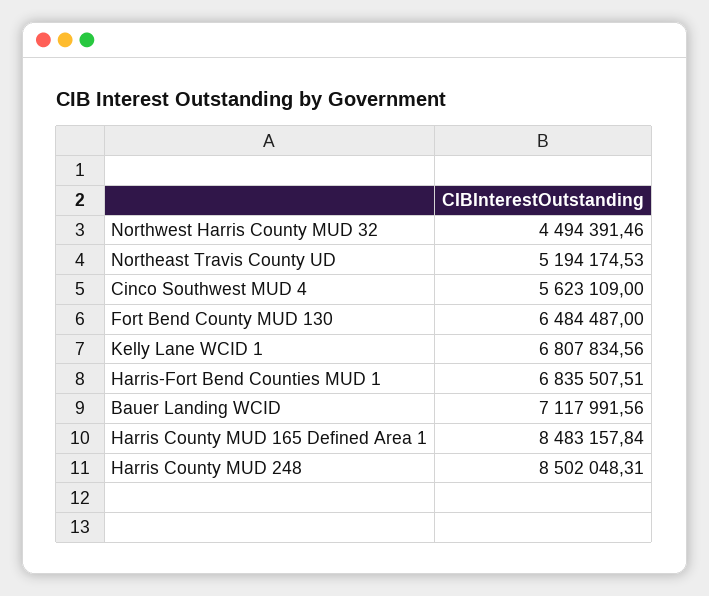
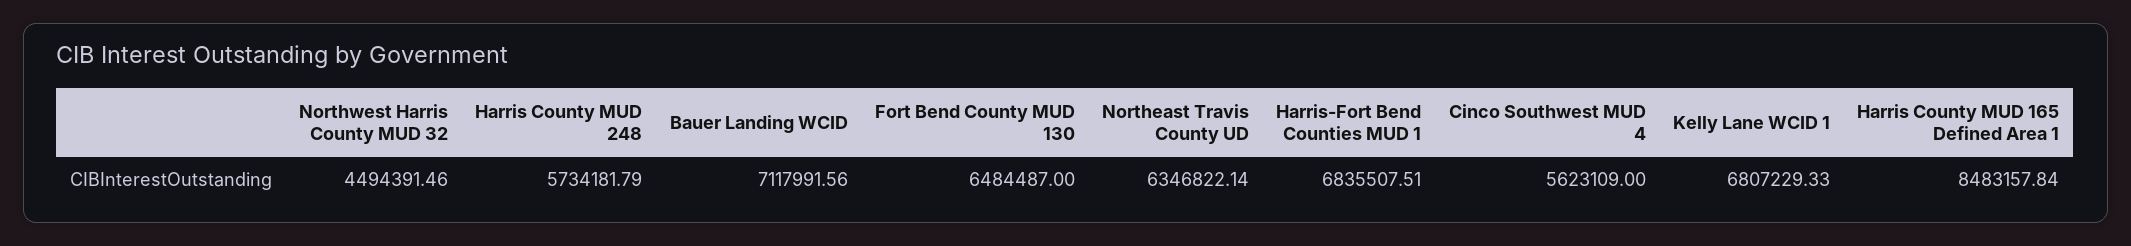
  {
    "Northwest Harris County MUD 32": 4494391.46,
-   "Northeast Travis County UD": 5194174.53,
+   "Northeast Travis County UD": 6346822.14,
    "Cinco Southwest MUD 4": 5623109,
    "Fort Bend County MUD 130": 6484487,
-   "Kelly Lane WCID 1": 6807834.56,
+   "Kelly Lane WCID 1": 6807229.33,
    "Harris-Fort Bend Counties MUD 1": 6835507.51,
    "Bauer Landing WCID": 7117991.56,
    "Harris County MUD 165 Defined Area 1": 8483157.84,
-   "Harris County MUD 248": 8502048.31
+   "Harris County MUD 248": 5734181.79
  }

